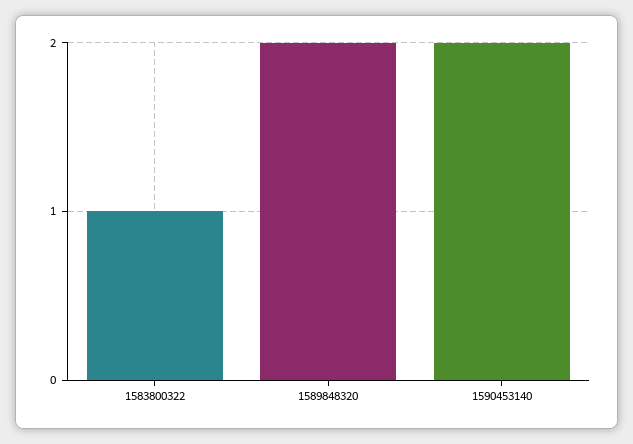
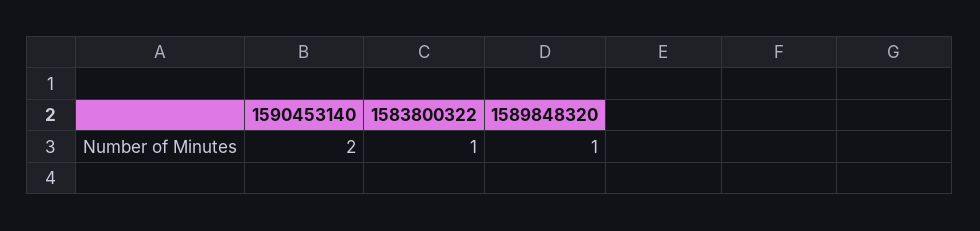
  {
    "1583800322": 1,
-   "1589848320": 2,
+   "1589848320": 1,
    "1590453140": 2
  }

